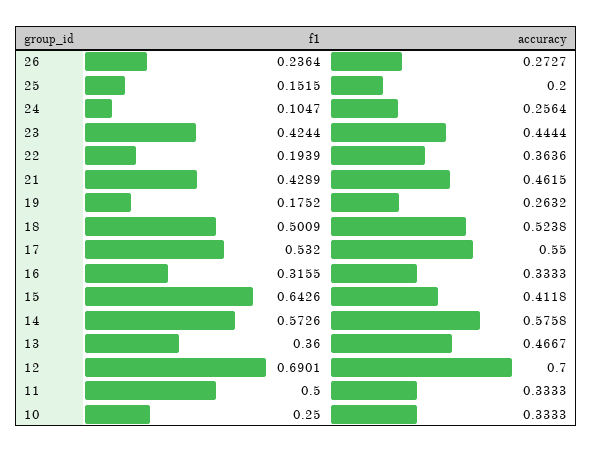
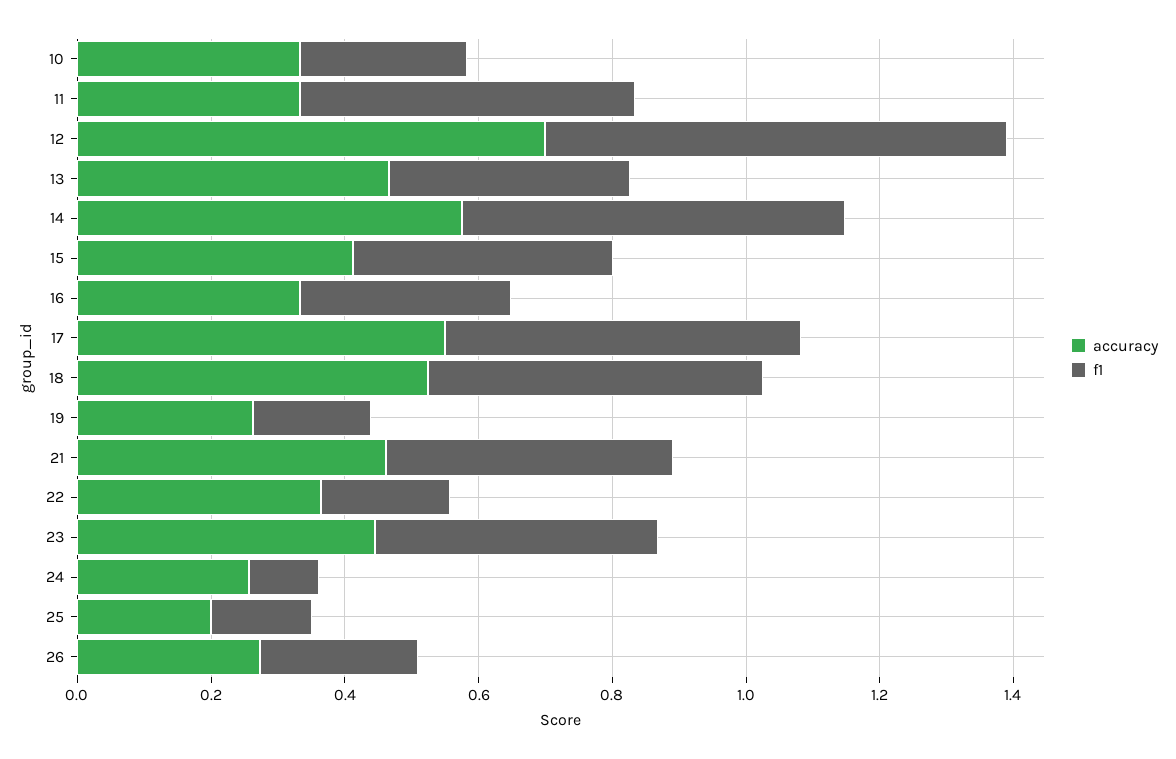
  {
    "f1": {
      "26": 0.2364,
      "25": 0.1515,
      "24": 0.1047,
      "23": 0.4244,
      "22": 0.1939,
      "21": 0.4289,
      "19": 0.1752,
      "18": 0.5009,
      "17": 0.532,
      "16": 0.3155,
-     "15": 0.6426,
+     "15": 0.4,
      "14": 0.5726,
      "13": 0.36,
      "12": 0.6901,
      "11": 0.5,
      "10": 0.25
    },
    "accuracy": {
      "26": 0.2727,
      "25": 0.2,
      "24": 0.2564,
      "23": 0.4444,
      "22": 0.3636,
      "21": 0.4615,
      "19": 0.2632,
      "18": 0.5238,
      "17": 0.55,
      "16": 0.3333,
      "15": 0.4118,
      "14": 0.5758,
      "13": 0.4667,
      "12": 0.7,
      "11": 0.3333,
      "10": 0.3333
    }
  }

